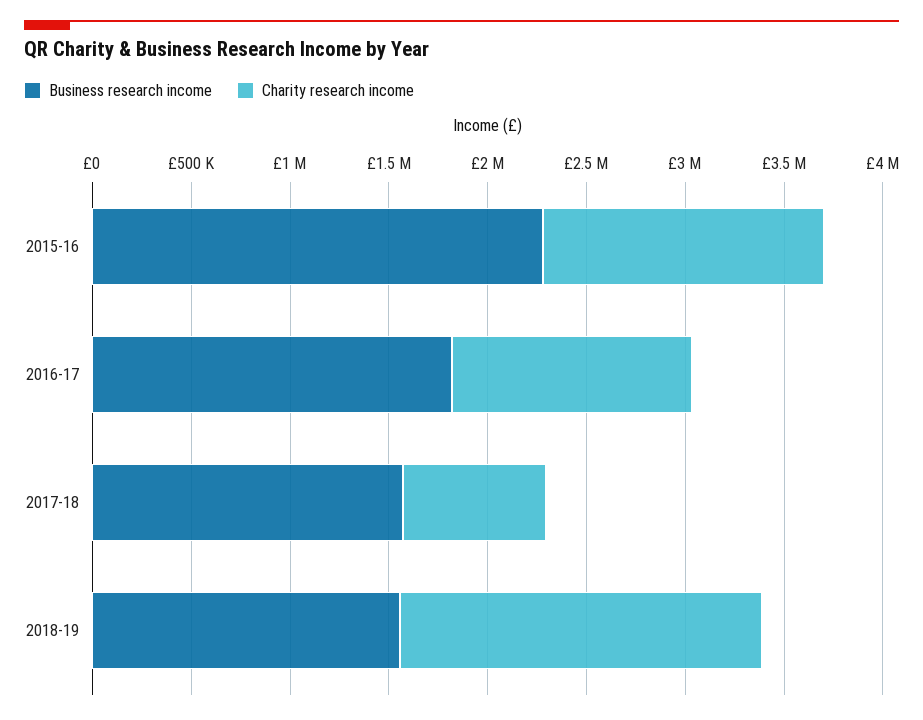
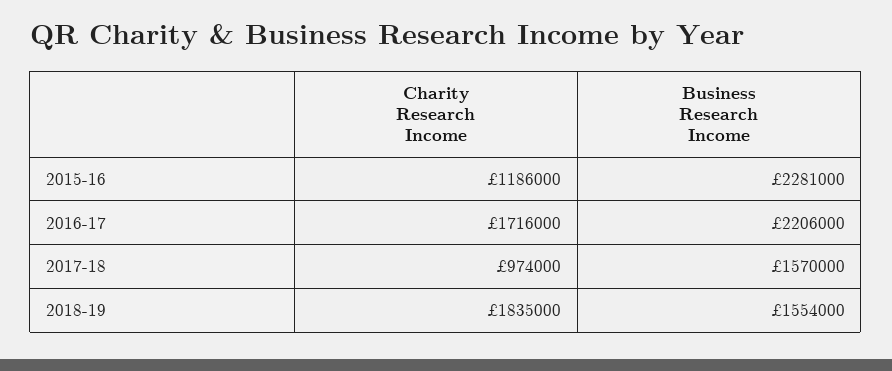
  {
    "Business research income": {
      "2015-16": 2281000,
-     "2016-17": 1800000,
+     "2016-17": 2206000,
      "2017-18": 1570000,
      "2018-19": 1554000
    },
    "Charity research income": {
-     "2015-16": 1400000,
+     "2015-16": 1186000,
-     "2016-17": 1200000,
+     "2016-17": 1716000,
-     "2017-18": 700000,
+     "2017-18": 974000,
      "2018-19": 1835000
    }
  }

